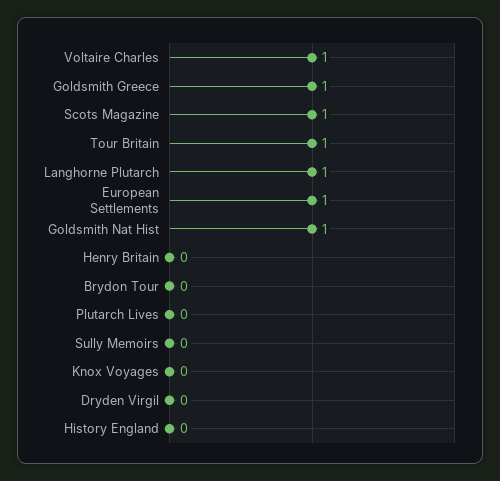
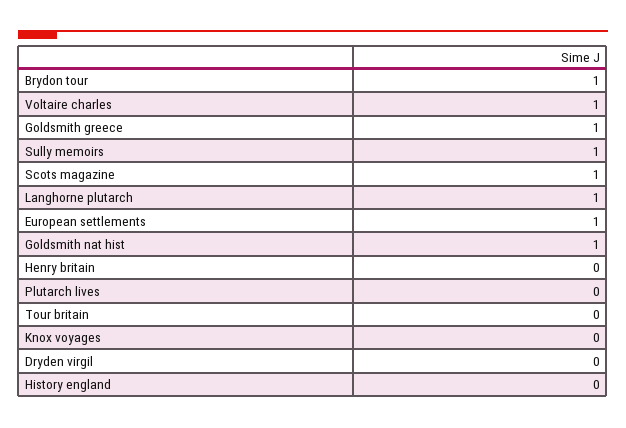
  {
    "Voltaire Charles": 1,
    "Goldsmith Greece": 1,
    "Scots Magazine": 1,
-   "Tour Britain": 1,
+   "Tour Britain": 0,
    "Langhorne Plutarch": 1,
    "European Settlements": 1,
    "Goldsmith Nat Hist": 1,
    "Henry Britain": 0,
-   "Brydon Tour": 0,
+   "Brydon Tour": 1,
    "Plutarch Lives": 0,
-   "Sully Memoirs": 0,
+   "Sully Memoirs": 1,
    "Knox Voyages": 0,
    "Dryden Virgil": 0,
    "History England": 0
  }

